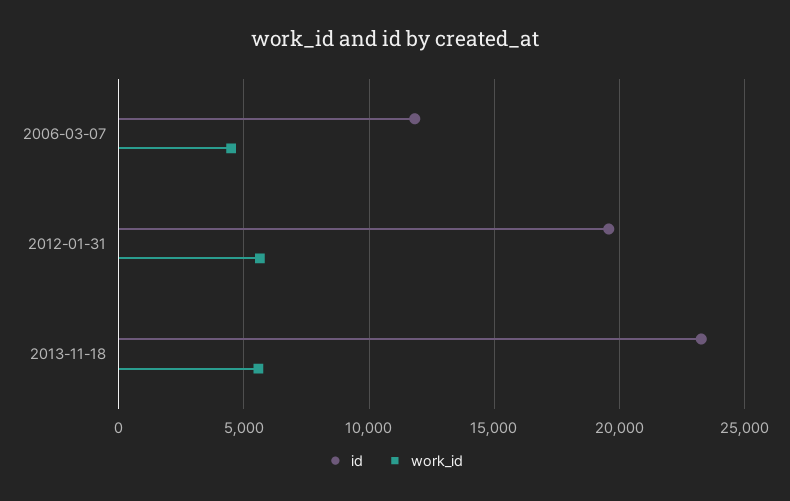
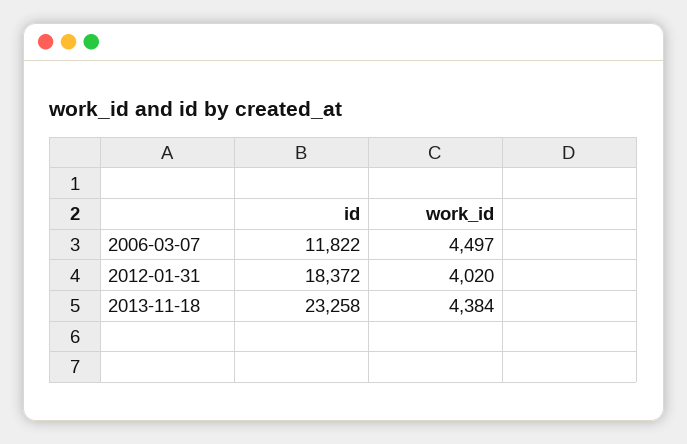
  {
    "id": {
      "2006-03-07": 11822,
-     "2012-01-31": 19500,
+     "2012-01-31": 18372,
      "2013-11-18": 23258
    },
    "work_id": {
      "2006-03-07": 4497,
-     "2012-01-31": 5500,
+     "2012-01-31": 4020,
-     "2013-11-18": 5500
+     "2013-11-18": 4384
    }
  }

